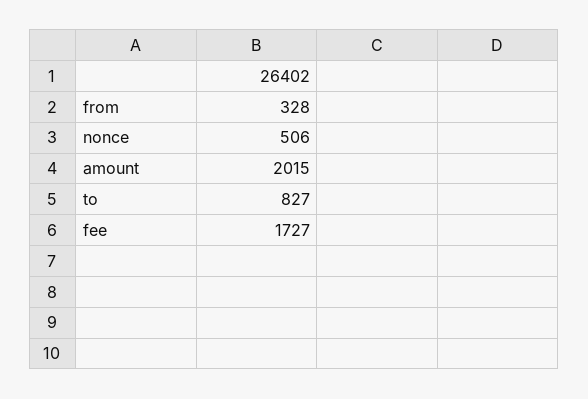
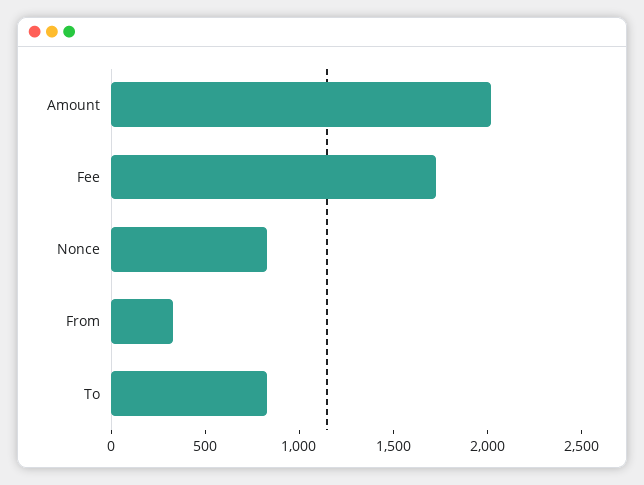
  {
    "from": 328,
-   "nonce": 506,
+   "nonce": 800,
    "amount": 2015,
    "to": 827,
    "fee": 1727
  }

